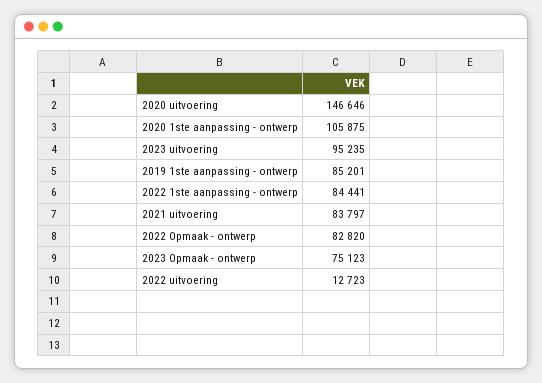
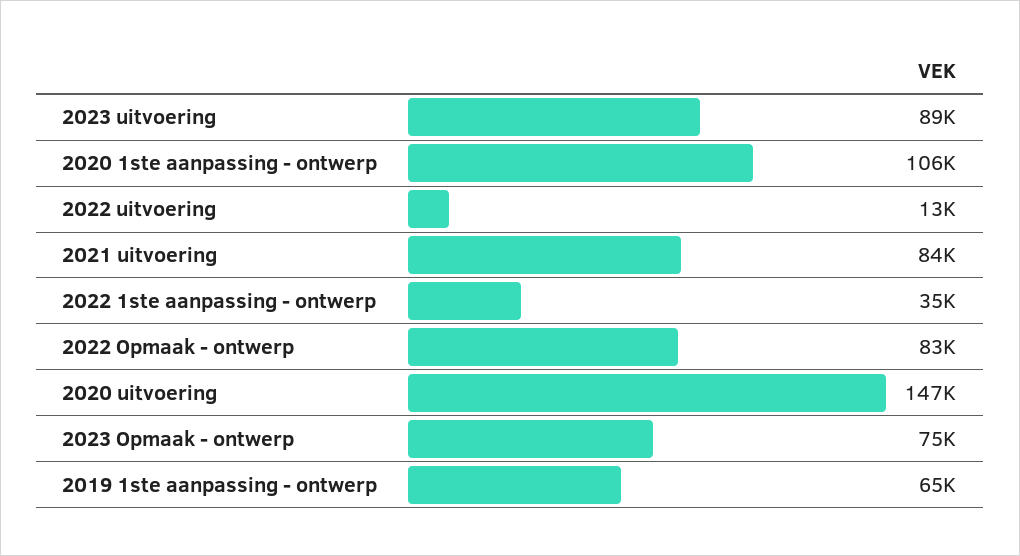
  {
    "2020 uitvoering": 146646,
    "2020 1ste aanpassing - ontwerp": 105875,
-   "2023 uitvoering": 95235,
+   "2023 uitvoering": 89000,
-   "2019 1ste aanpassing - ontwerp": 85201,
+   "2019 1ste aanpassing - ontwerp": 65000,
-   "2022 1ste aanpassing - ontwerp": 84441,
+   "2022 1ste aanpassing - ontwerp": 35000,
    "2021 uitvoering": 83797,
    "2022 Opmaak - ontwerp": 82820,
    "2023 Opmaak - ontwerp": 75123,
    "2022 uitvoering": 12723
  }

